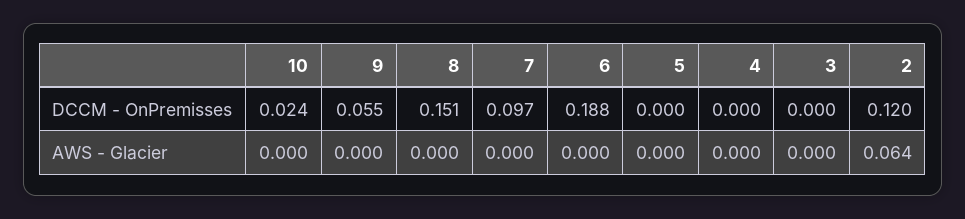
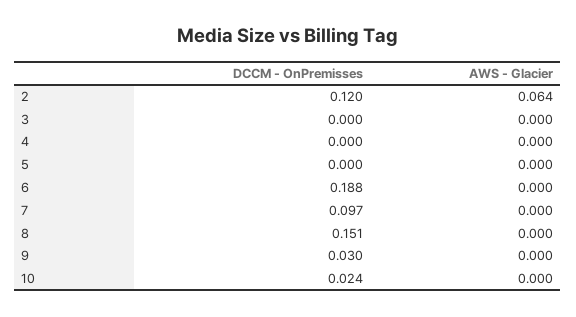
  {
    "10": {
      "DCCM - OnPremisses": 0.024,
      "AWS - Glacier": 0
    },
    "9": {
-     "DCCM - OnPremisses": 0.055,
+     "DCCM - OnPremisses": 0.03,
      "AWS - Glacier": 0
    },
    "8": {
      "DCCM - OnPremisses": 0.151,
      "AWS - Glacier": 0
    },
    "7": {
      "DCCM - OnPremisses": 0.097,
      "AWS - Glacier": 0
    },
    "6": {
      "DCCM - OnPremisses": 0.188,
      "AWS - Glacier": 0
    },
    "5": {
      "DCCM - OnPremisses": 0,
      "AWS - Glacier": 0
    },
    "4": {
      "DCCM - OnPremisses": 0,
      "AWS - Glacier": 0
    },
    "3": {
      "DCCM - OnPremisses": 0,
      "AWS - Glacier": 0
    },
    "2": {
      "DCCM - OnPremisses": 0.12,
      "AWS - Glacier": 0.064
    }
  }

